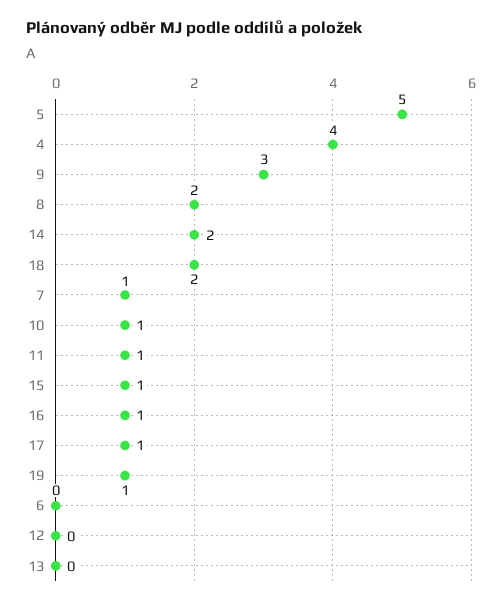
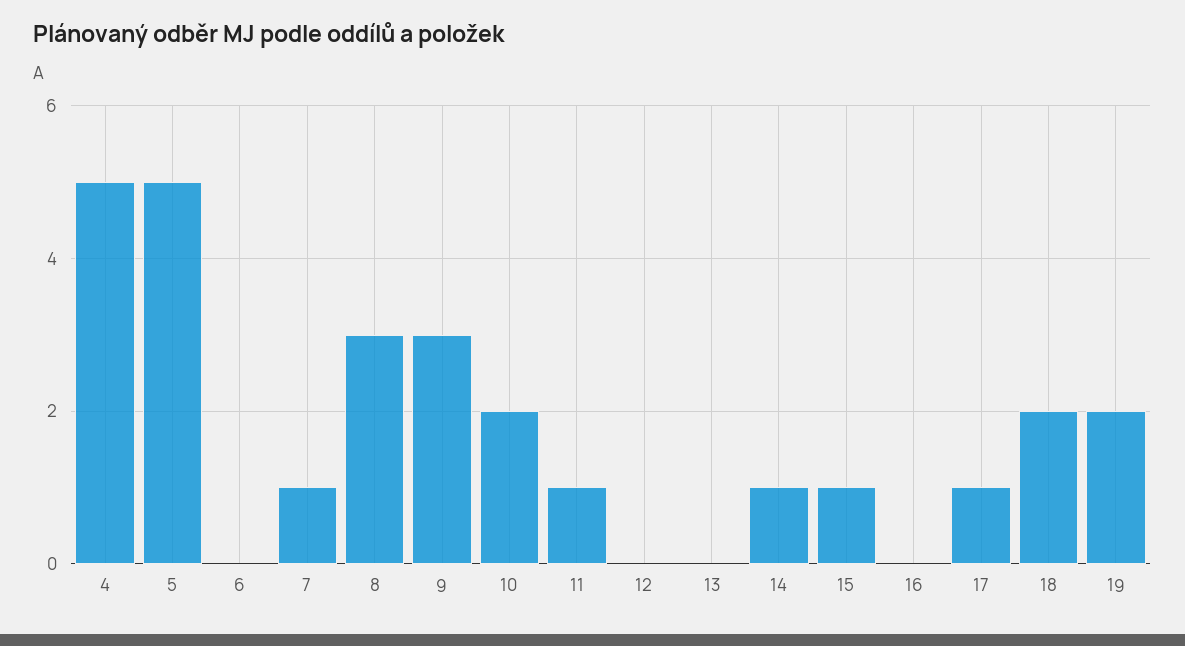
  {
    "5": 5,
-   "4": 4,
+   "4": 5,
    "9": 3,
-   "8": 2,
+   "8": 3,
-   "14": 2,
+   "14": 1,
    "18": 2,
    "7": 1,
-   "10": 1,
+   "10": 2,
    "11": 1,
    "15": 1,
-   "16": 1,
+   "16": 0,
    "17": 1,
-   "19": 1,
+   "19": 2,
    "6": 0,
    "12": 0,
    "13": 0
  }

